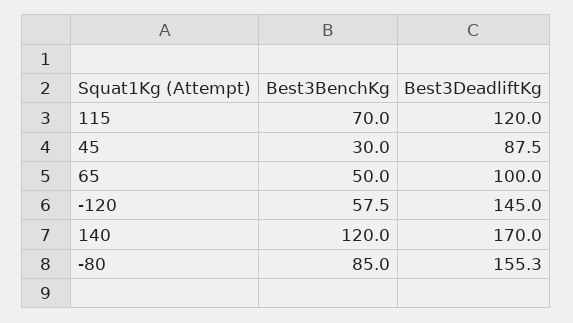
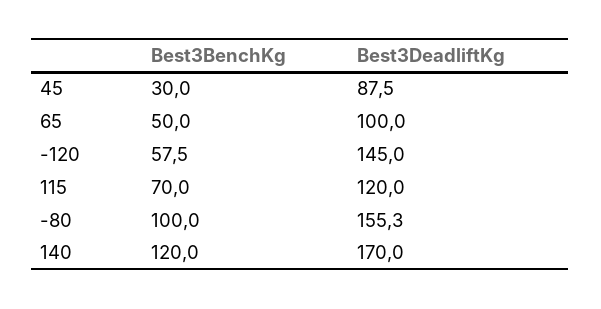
  {
    "Best3BenchKg": {
      "115": 70,
      "45": 30,
      "65": 50,
      "-120": 57.5,
      "140": 120,
-     "-80": 85
+     "-80": 100
    },
    "Best3DeadliftKg": {
      "115": 120,
      "45": 87.5,
      "65": 100,
      "-120": 145,
      "140": 170,
      "-80": 155.3
    }
  }

